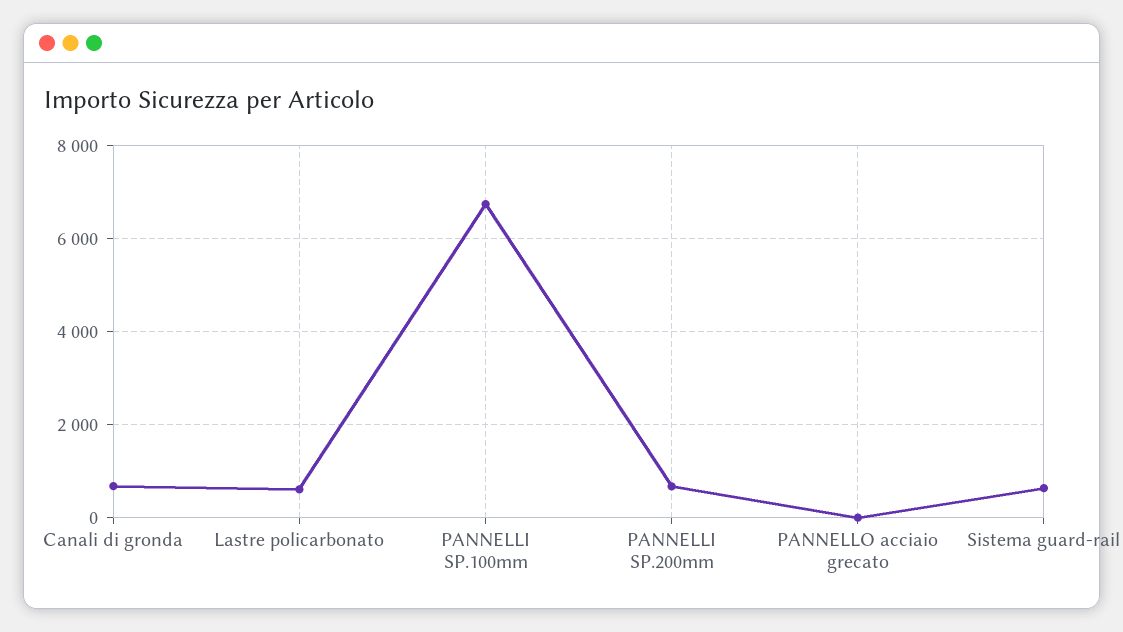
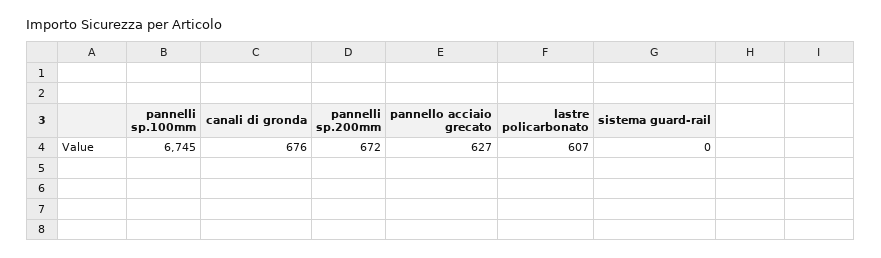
  {
    "Canali di gronda": 676,
    "Lastre policarbonato": 607,
    "PANNELLI SP.100mm": 6745,
    "PANNELLI SP.200mm": 672,
-   "PANNELLO acciaio grecato": 0,
+   "PANNELLO acciaio grecato": 627,
-   "Sistema guard-rail": 600
+   "Sistema guard-rail": 0
  }

